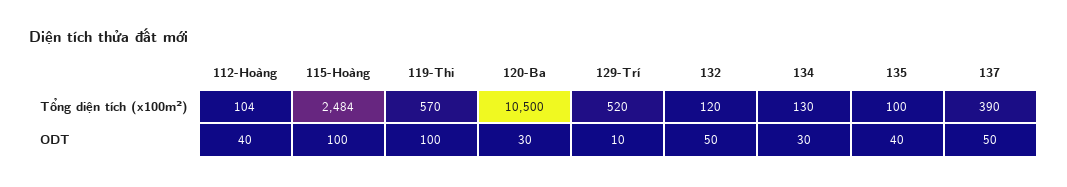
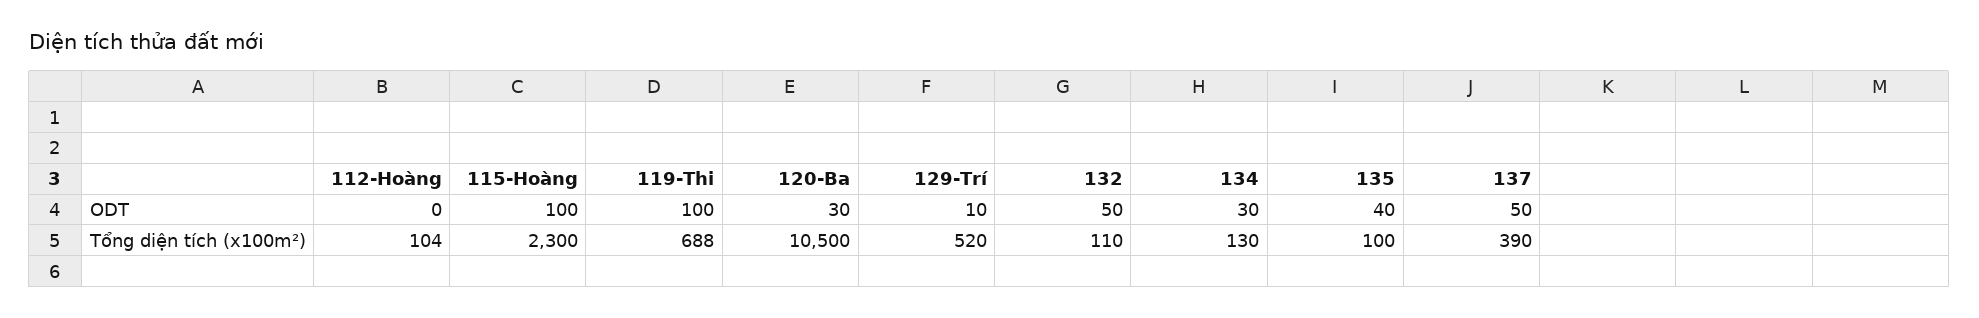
  {
    "112-Hoàng": {
      "Tổng diện tích (x100m²)": 104,
-     "ODT": 40
+     "ODT": 0
    },
    "115-Hoàng": {
-     "Tổng diện tích (x100m²)": 2484,
+     "Tổng diện tích (x100m²)": 2300,
      "ODT": 100
    },
    "119-Thi": {
-     "Tổng diện tích (x100m²)": 570,
+     "Tổng diện tích (x100m²)": 688,
      "ODT": 100
    },
    "120-Ba": {
      "Tổng diện tích (x100m²)": 10500,
      "ODT": 30
    },
    "129-Trí": {
      "Tổng diện tích (x100m²)": 520,
      "ODT": 10
    },
    "132": {
-     "Tổng diện tích (x100m²)": 120,
+     "Tổng diện tích (x100m²)": 110,
      "ODT": 50
    },
    "134": {
      "Tổng diện tích (x100m²)": 130,
      "ODT": 30
    },
    "135": {
      "Tổng diện tích (x100m²)": 100,
      "ODT": 40
    },
    "137": {
      "Tổng diện tích (x100m²)": 390,
      "ODT": 50
    }
  }

